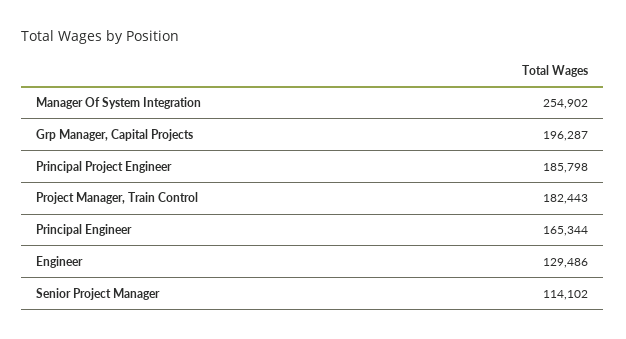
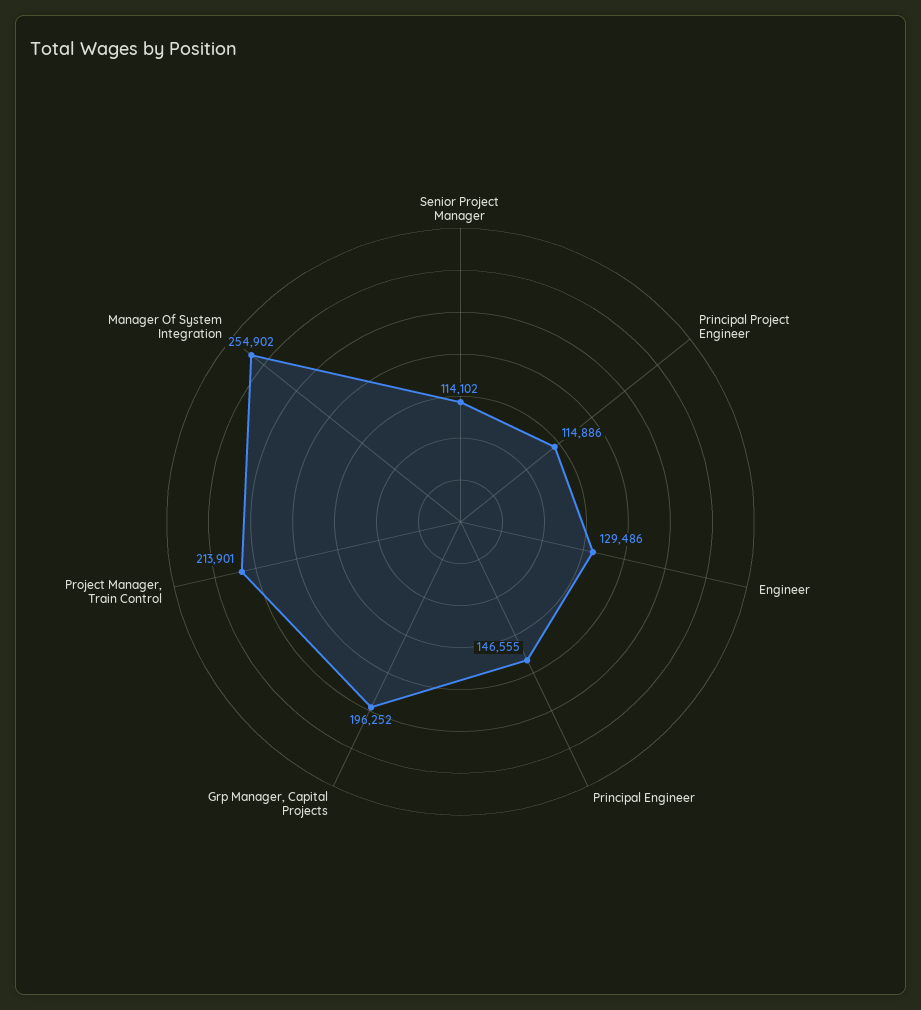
  {
    "Manager Of System Integration": 254902,
-   "Grp Manager, Capital Projects": 196287,
+   "Grp Manager, Capital Projects": 196252,
-   "Principal Project Engineer": 185798,
+   "Principal Project Engineer": 114886,
-   "Project Manager, Train Control": 182443,
+   "Project Manager, Train Control": 213901,
-   "Principal Engineer": 165344,
+   "Principal Engineer": 146555,
    "Engineer": 129486,
    "Senior Project Manager": 114102
  }

